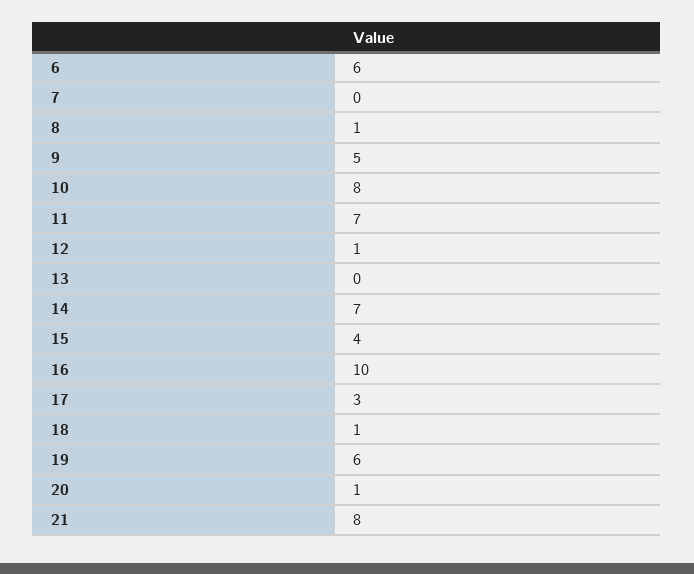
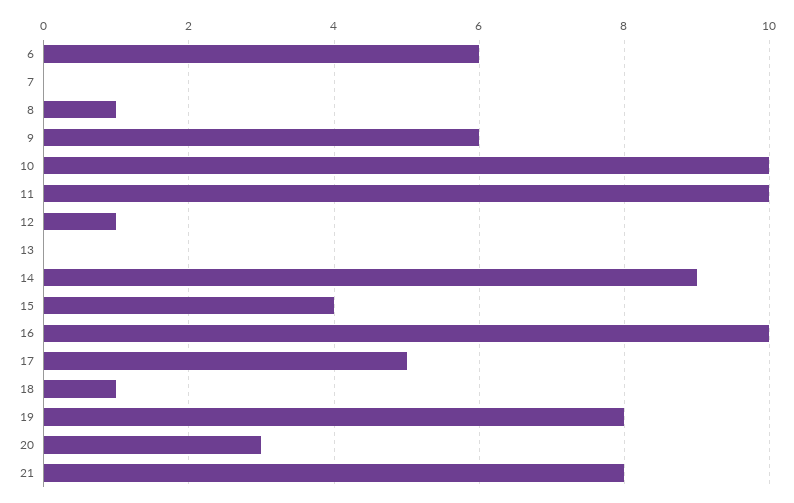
  {
    "6": 6,
    "7": 0,
    "8": 1,
-   "9": 5,
+   "9": 6,
-   "10": 8,
+   "10": 10,
-   "11": 7,
+   "11": 10,
    "12": 1,
    "13": 0,
-   "14": 7,
+   "14": 9,
    "15": 4,
    "16": 10,
-   "17": 3,
+   "17": 5,
    "18": 1,
-   "19": 6,
+   "19": 8,
-   "20": 1,
+   "20": 3,
    "21": 8
  }

